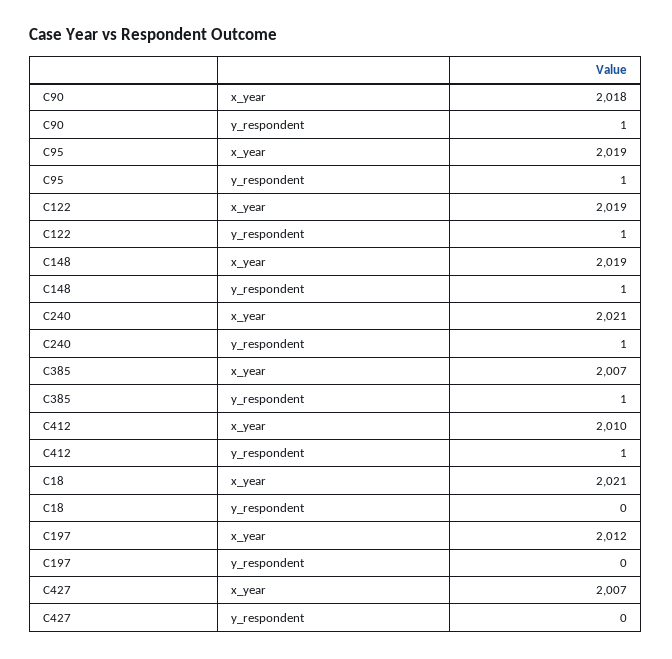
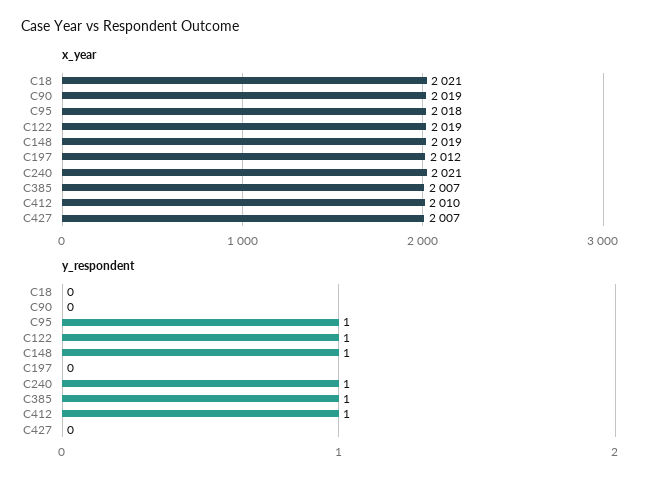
  {
    "x_year": {
-     "C90": 2018,
+     "C90": 2019,
-     "C95": 2019,
+     "C95": 2018,
      "C122": 2019,
      "C148": 2019,
      "C240": 2021,
      "C385": 2007,
      "C412": 2010,
      "C18": 2021,
      "C197": 2012,
      "C427": 2007
    },
    "y_respondent": {
-     "C90": 1,
+     "C90": 0,
      "C95": 1,
      "C122": 1,
      "C148": 1,
      "C240": 1,
      "C385": 1,
      "C412": 1,
      "C18": 0,
      "C197": 0,
      "C427": 0
    }
  }

